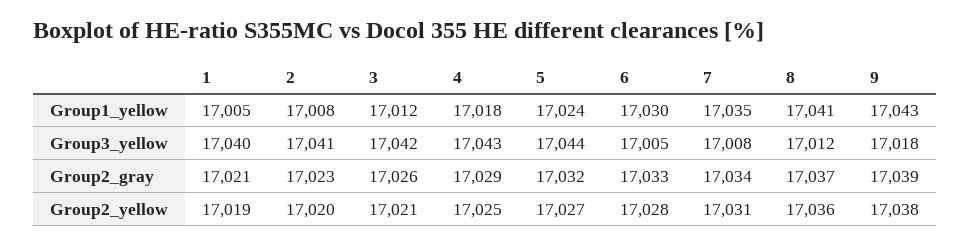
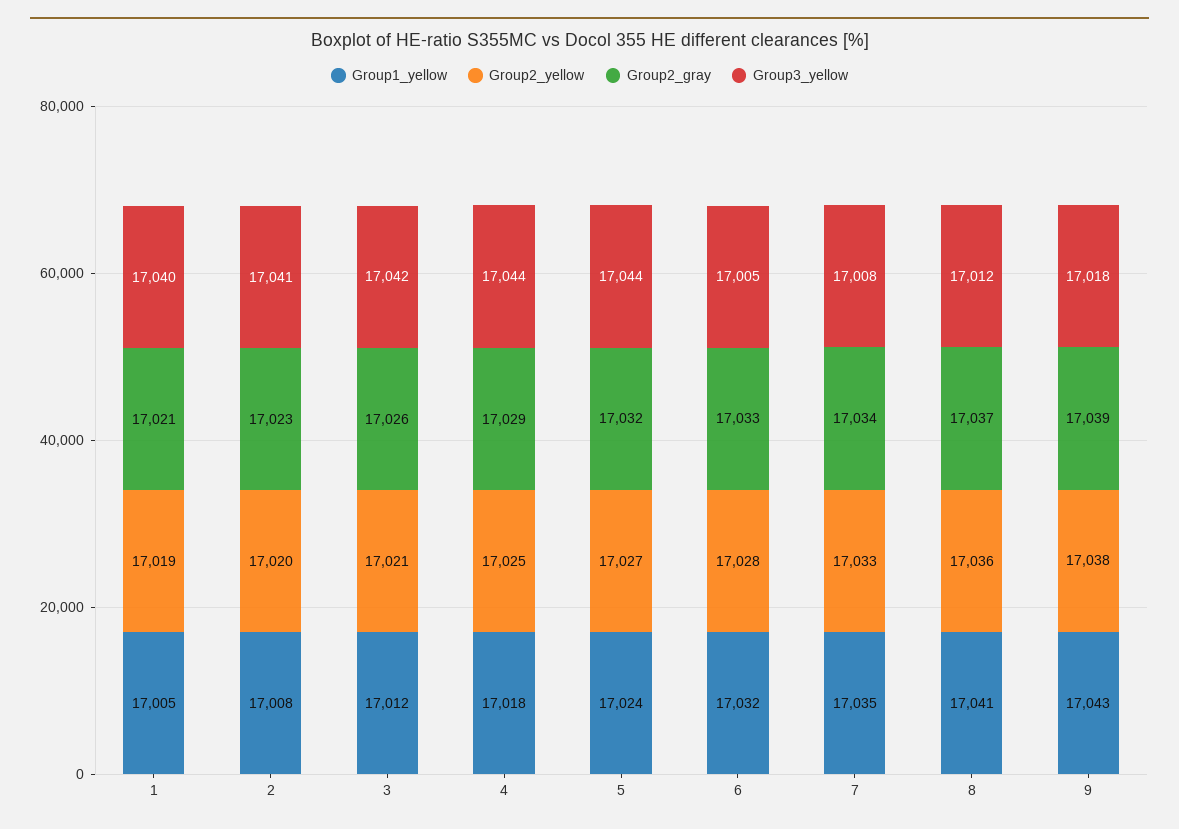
  {
    "Group1_yellow": {
      "1": 17005,
      "2": 17008,
      "3": 17012,
      "4": 17018,
      "5": 17024,
-     "6": 17030,
+     "6": 17032,
      "7": 17035,
      "8": 17041,
      "9": 17043
    },
    "Group3_yellow": {
      "1": 17040,
      "2": 17041,
      "3": 17042,
-     "4": 17043,
+     "4": 17044,
      "5": 17044,
      "6": 17005,
      "7": 17008,
      "8": 17012,
      "9": 17018
    },
    "Group2_gray": {
      "1": 17021,
      "2": 17023,
      "3": 17026,
      "4": 17029,
      "5": 17032,
      "6": 17033,
      "7": 17034,
      "8": 17037,
      "9": 17039
    },
    "Group2_yellow": {
      "1": 17019,
      "2": 17020,
      "3": 17021,
      "4": 17025,
      "5": 17027,
      "6": 17028,
-     "7": 17031,
+     "7": 17033,
      "8": 17036,
      "9": 17038
    }
  }

